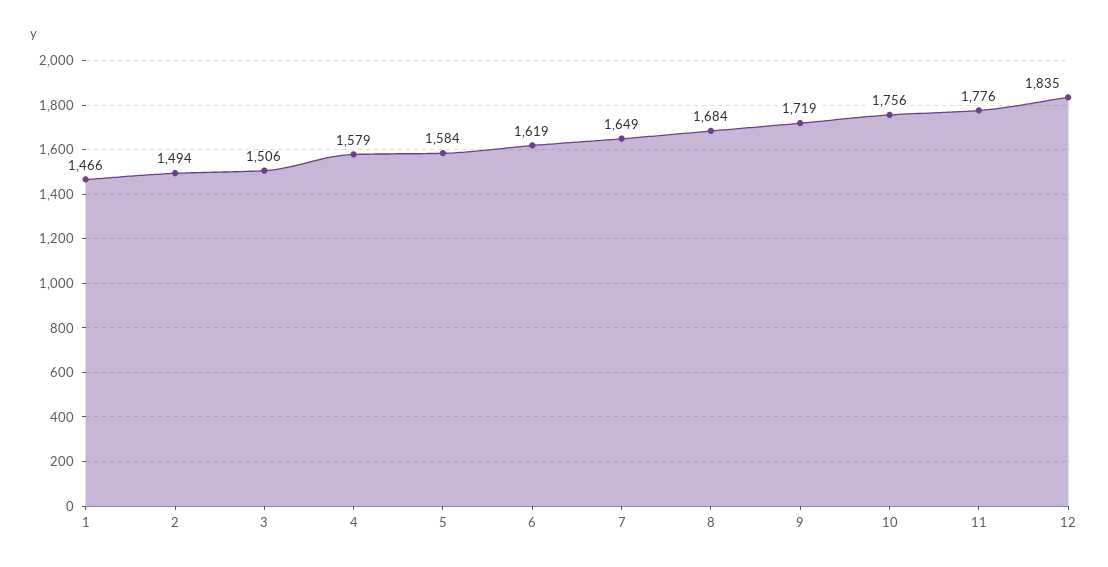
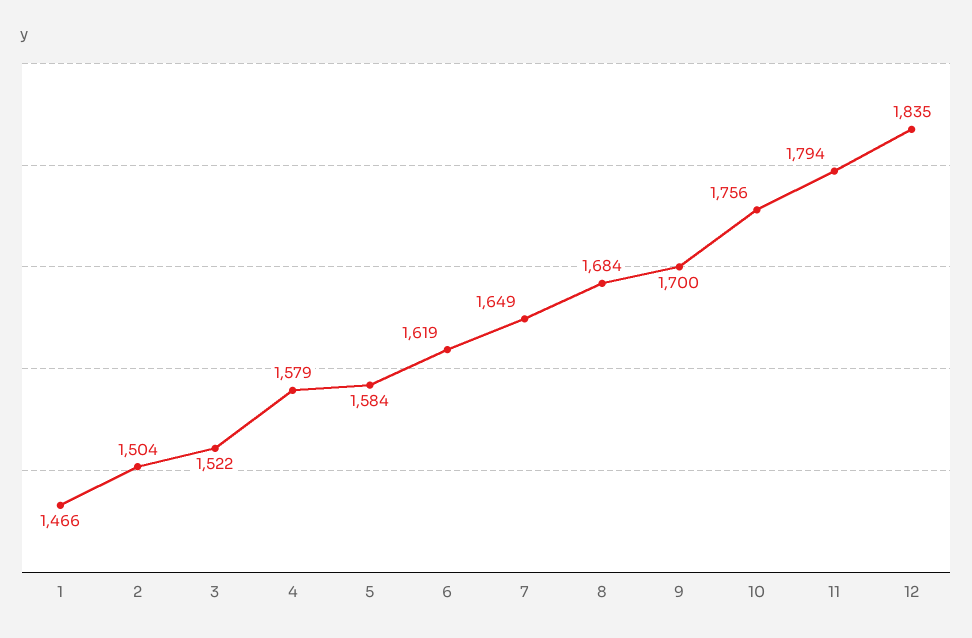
  {
    "1": 1466,
-   "2": 1494,
+   "2": 1504,
-   "3": 1506,
+   "3": 1522,
    "4": 1579,
    "5": 1584,
    "6": 1619,
    "7": 1649,
    "8": 1684,
-   "9": 1719,
+   "9": 1700,
    "10": 1756,
-   "11": 1776,
+   "11": 1794,
    "12": 1835
  }

